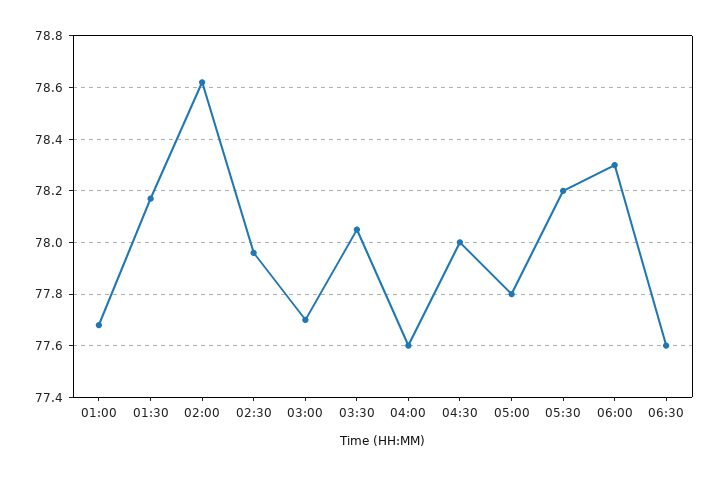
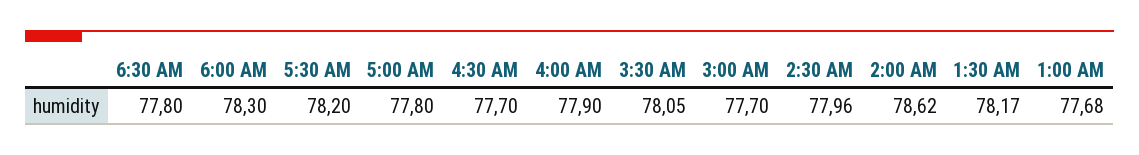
  {
    "01:00": 77.68,
    "01:30": 78.17,
    "02:00": 78.62,
    "02:30": 77.96,
    "03:00": 77.7,
    "03:30": 78.05,
-   "04:00": 77.6,
+   "04:00": 77.9,
-   "04:30": 78,
+   "04:30": 77.7,
    "05:00": 77.8,
    "05:30": 78.2,
    "06:00": 78.3,
-   "06:30": 77.6
+   "06:30": 77.8
  }

